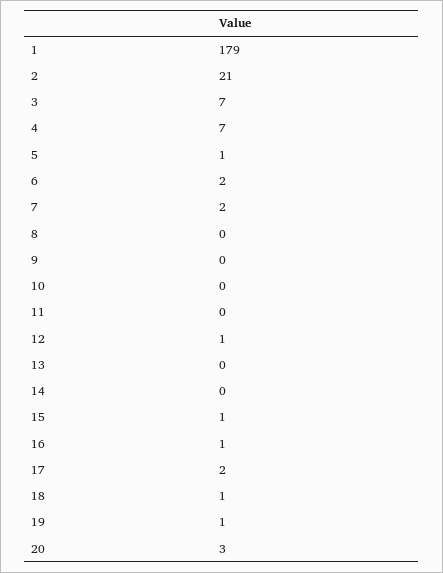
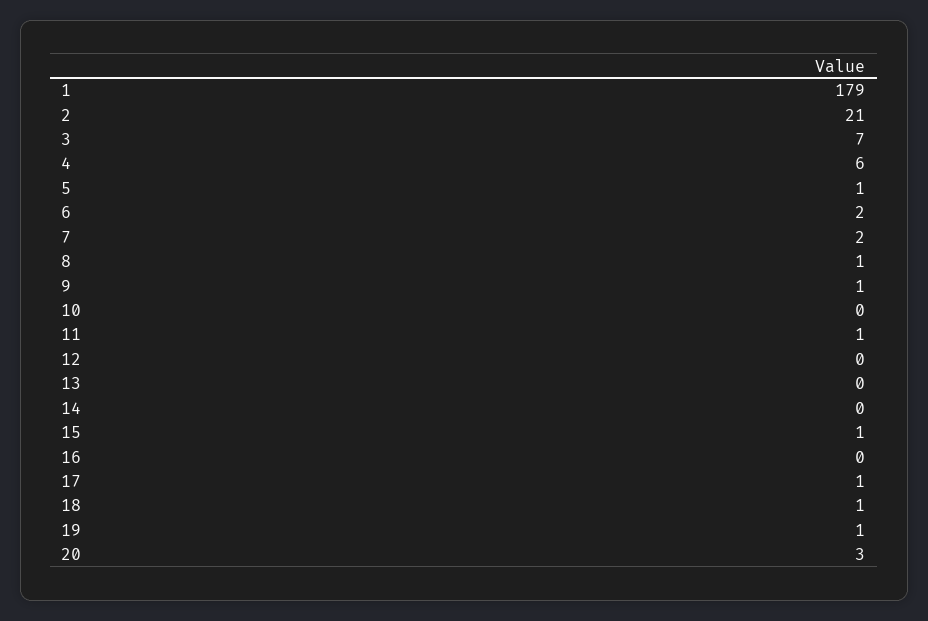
  {
    "1": 179,
    "2": 21,
    "3": 7,
-   "4": 7,
+   "4": 6,
    "5": 1,
    "6": 2,
    "7": 2,
-   "8": 0,
+   "8": 1,
-   "9": 0,
+   "9": 1,
    "10": 0,
-   "11": 0,
+   "11": 1,
-   "12": 1,
+   "12": 0,
    "13": 0,
    "14": 0,
    "15": 1,
-   "16": 1,
+   "16": 0,
-   "17": 2,
+   "17": 1,
    "18": 1,
    "19": 1,
    "20": 3
  }

